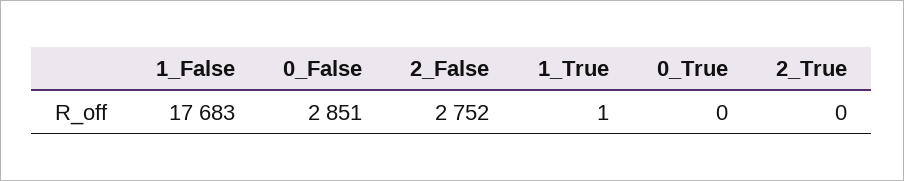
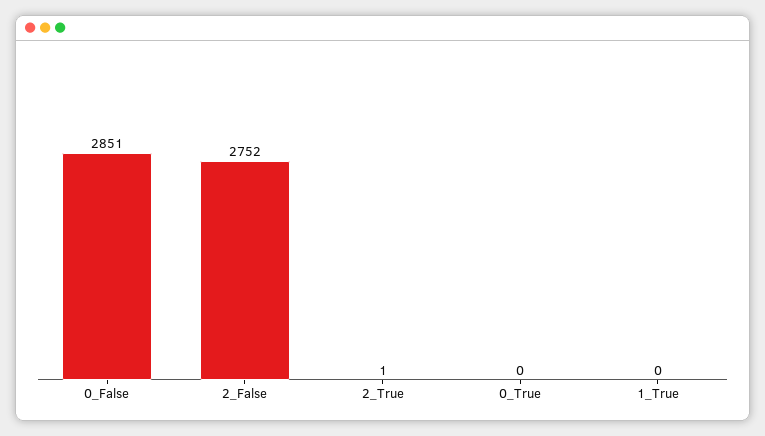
  {
-   "1_False": 17683,
    "0_False": 2851,
    "2_False": 2752,
-   "1_True": 1,
+   "1_True": 0,
    "0_True": 0,
-   "2_True": 0
+   "2_True": 1
  }

